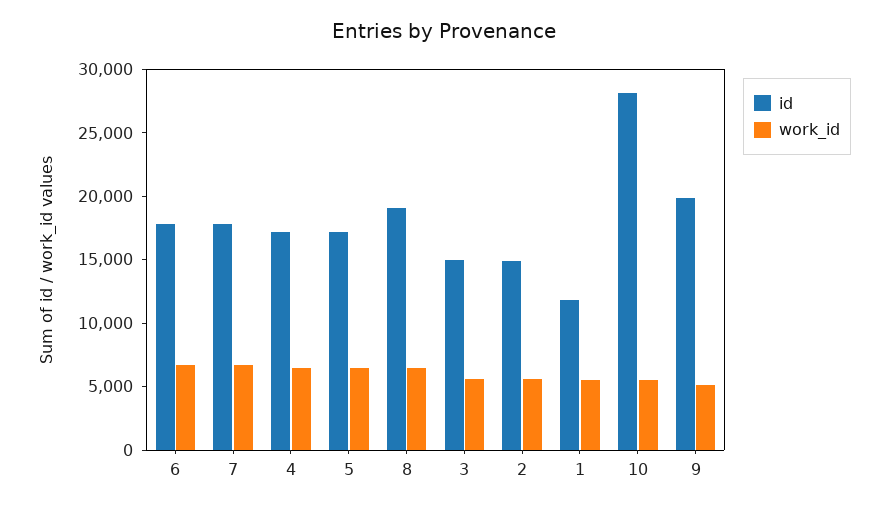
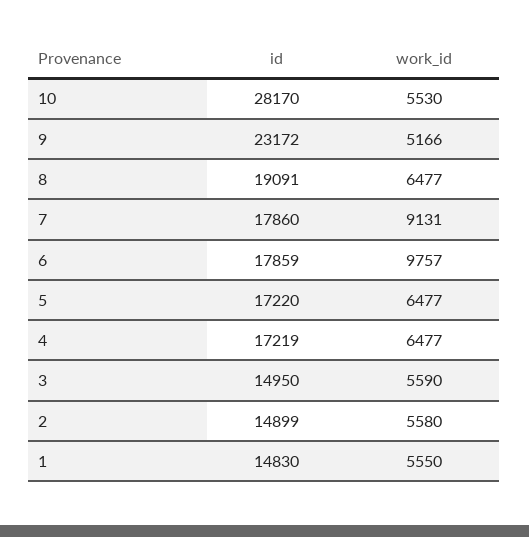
  {
    "id": {
      "6": 17859,
      "7": 17860,
      "4": 17219,
      "5": 17220,
      "8": 19091,
      "3": 14950,
      "2": 14899,
-     "1": 12000,
+     "1": 14830,
      "10": 28170,
-     "9": 20000
+     "9": 23172
    },
    "work_id": {
-     "6": 7000,
+     "6": 9757,
-     "7": 7000,
+     "7": 9131,
      "4": 6477,
      "5": 6477,
      "8": 6477,
      "3": 5590,
      "2": 5580,
      "1": 5550,
      "10": 5530,
      "9": 5166
    }
  }

